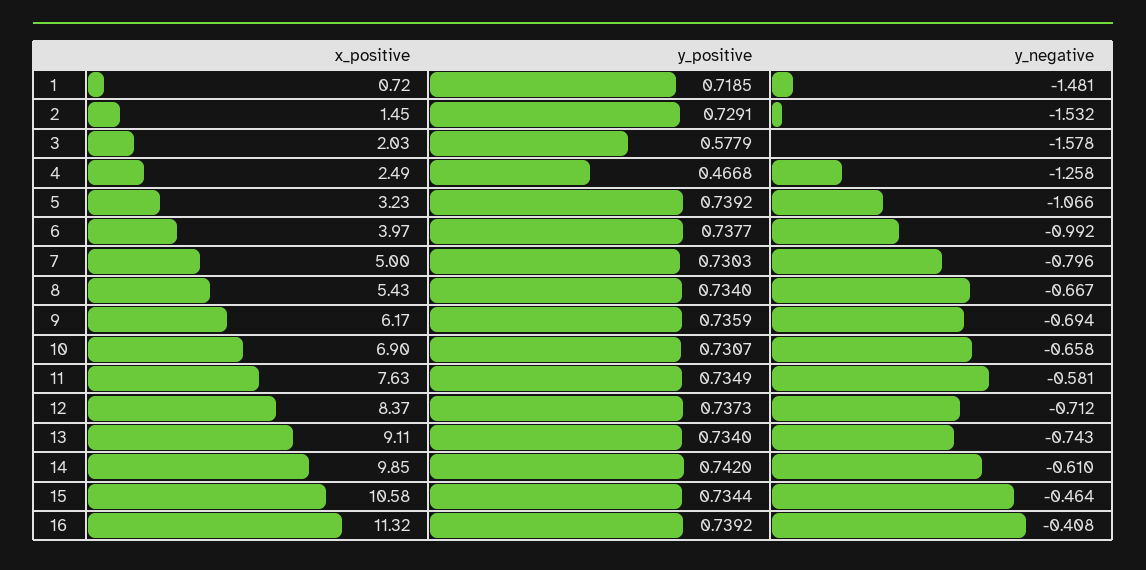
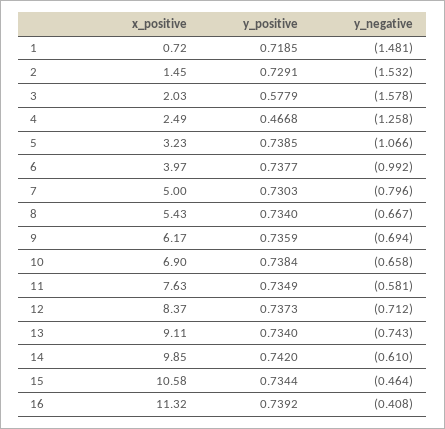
  {
    "x_positive": {
      "1": 0.72,
      "2": 1.45,
      "3": 2.03,
      "4": 2.49,
      "5": 3.23,
      "6": 3.97,
      "7": 5,
      "8": 5.43,
      "9": 6.17,
      "10": 6.9,
      "11": 7.63,
      "12": 8.37,
      "13": 9.11,
      "14": 9.85,
      "15": 10.58,
      "16": 11.32
    },
    "y_positive": {
      "1": 0.7185,
      "2": 0.7291,
      "3": 0.5779,
      "4": 0.4668,
-     "5": 0.7392,
+     "5": 0.7385,
      "6": 0.7377,
      "7": 0.7303,
      "8": 0.734,
      "9": 0.7359,
-     "10": 0.7307,
+     "10": 0.7384,
      "11": 0.7349,
      "12": 0.7373,
      "13": 0.734,
      "14": 0.742,
      "15": 0.7344,
      "16": 0.7392
    },
    "y_negative": {
      "1": -1.481,
      "2": -1.532,
      "3": -1.578,
      "4": -1.258,
      "5": -1.066,
      "6": -0.992,
      "7": -0.796,
      "8": -0.667,
      "9": -0.694,
      "10": -0.658,
      "11": -0.581,
      "12": -0.712,
      "13": -0.743,
      "14": -0.61,
      "15": -0.464,
      "16": -0.408
    }
  }

